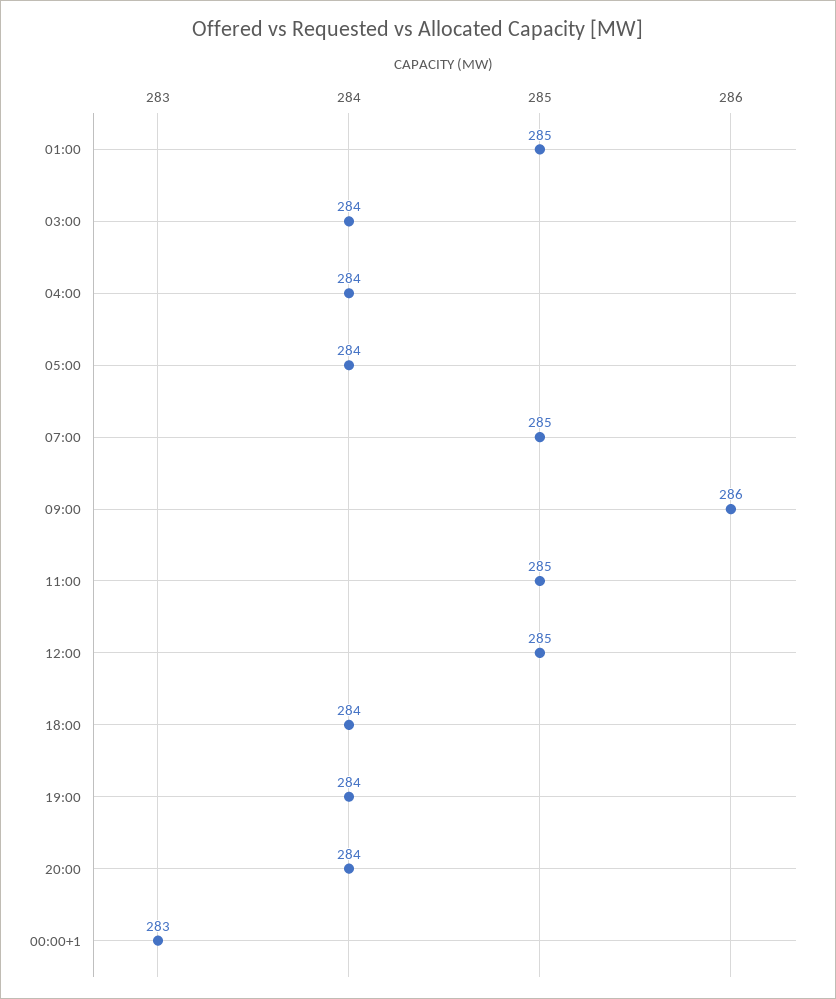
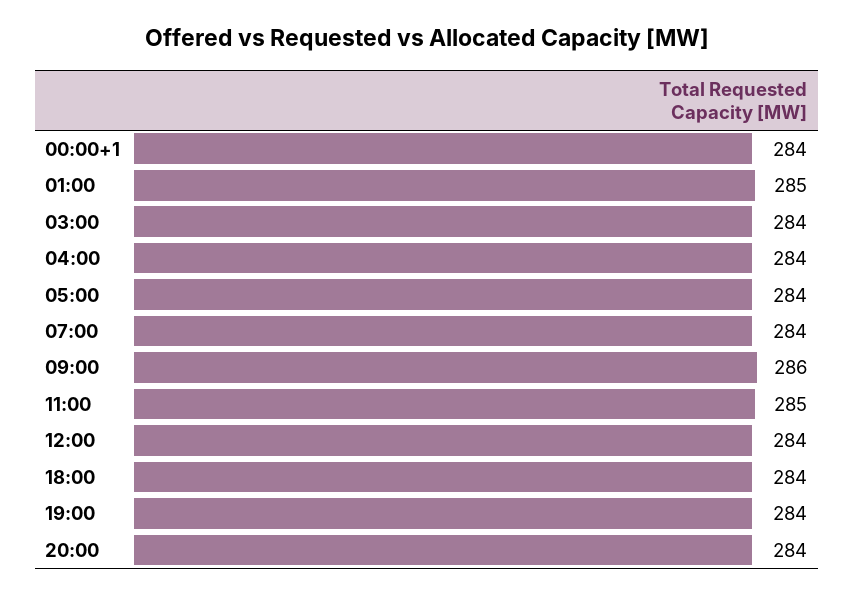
  {
    "01:00": 285,
    "03:00": 284,
    "04:00": 284,
    "05:00": 284,
-   "07:00": 285,
+   "07:00": 284,
    "09:00": 286,
    "11:00": 285,
-   "12:00": 285,
+   "12:00": 284,
    "18:00": 284,
    "19:00": 284,
    "20:00": 284,
-   "00:00+1": 283
+   "00:00+1": 284
  }

